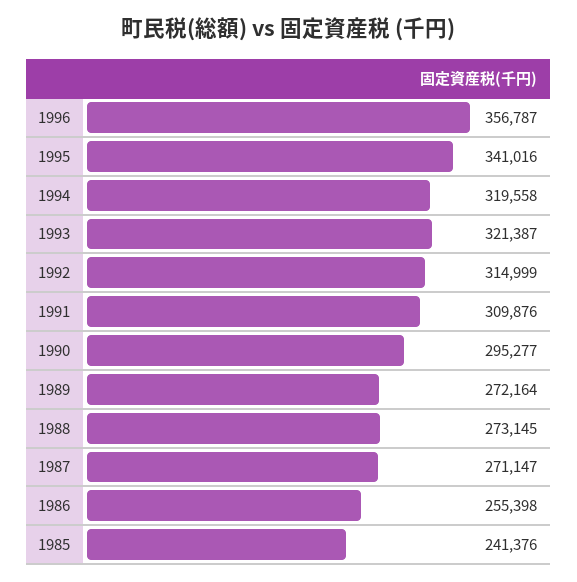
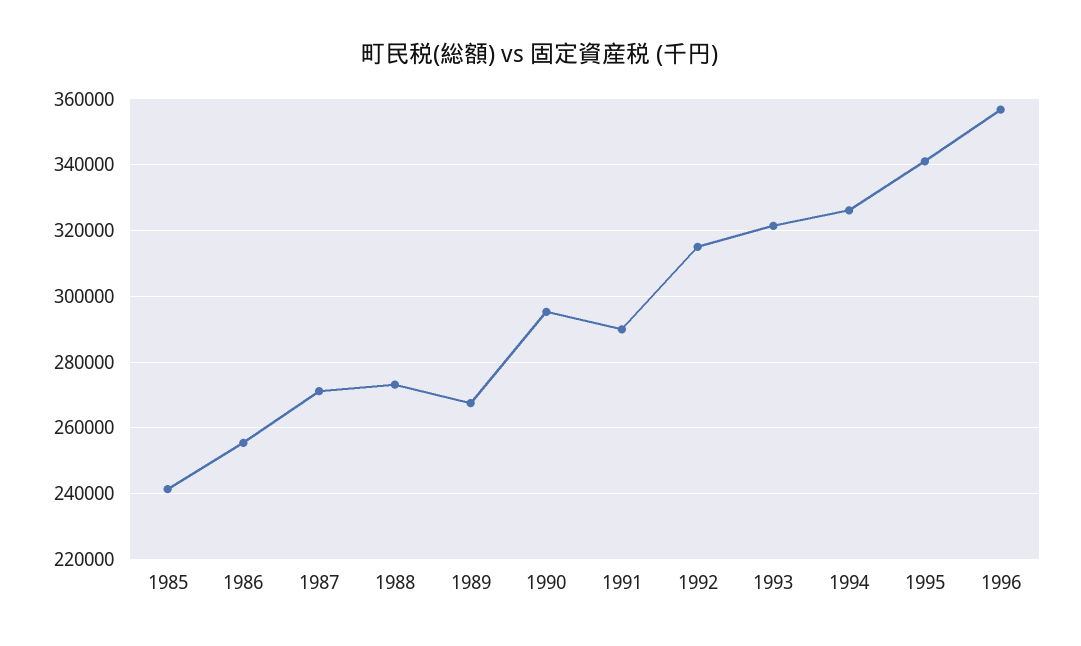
  {
    "1996": 356787,
    "1995": 341016,
-   "1994": 319558,
+   "1994": 326000,
    "1993": 321387,
    "1992": 314999,
-   "1991": 309876,
+   "1991": 290000,
    "1990": 295277,
-   "1989": 272164,
+   "1989": 268000,
    "1988": 273145,
    "1987": 271147,
    "1986": 255398,
    "1985": 241376
  }

